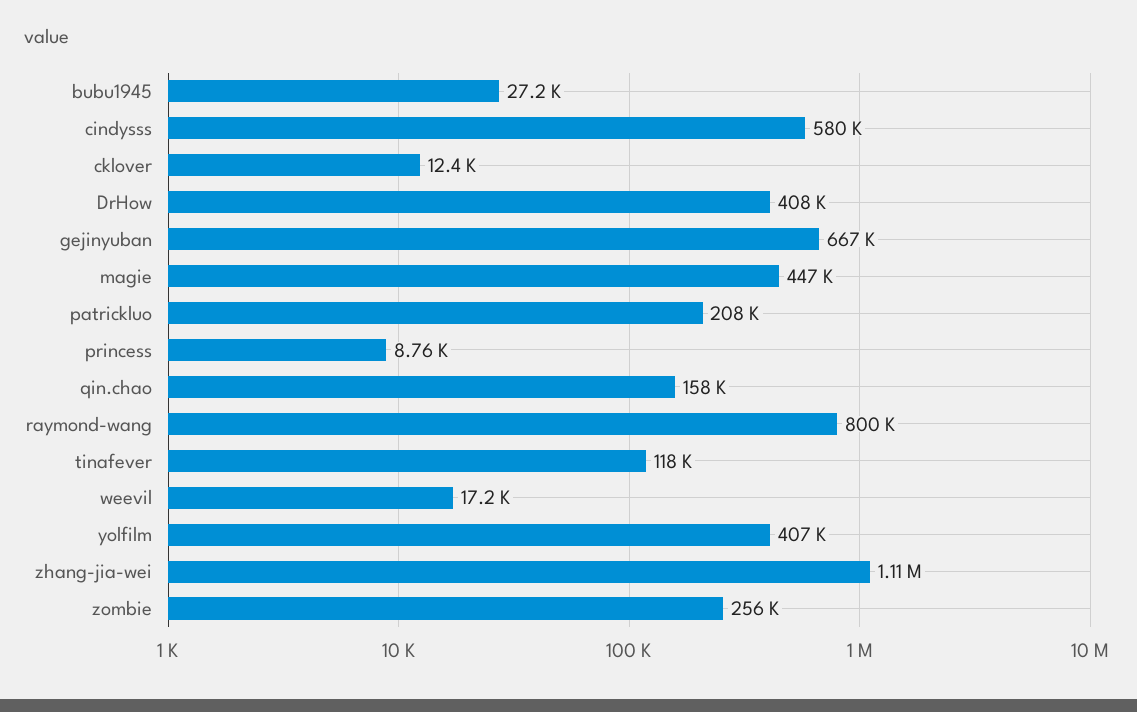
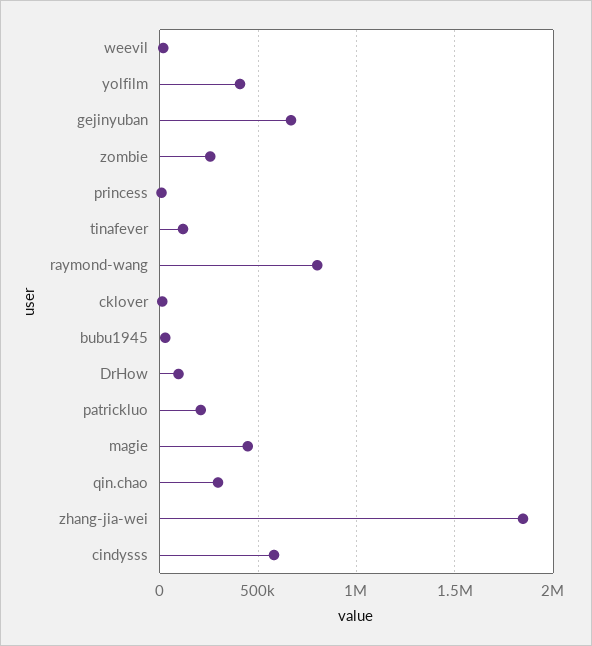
  {
    "bubu1945": 27200,
    "cindysss": 580000,
    "cklover": 12400,
-   "DrHow": 408000,
+   "DrHow": 100000,
    "gejinyuban": 667000,
    "magie": 447000,
    "patrickluo": 208000,
    "princess": 8760,
-   "qin.chao": 158000,
+   "qin.chao": 300000,
    "raymond-wang": 800000,
    "tinafever": 118000,
    "weevil": 17200,
    "yolfilm": 407000,
-   "zhang-jia-wei": 1110000,
+   "zhang-jia-wei": 1850000,
    "zombie": 256000
  }

